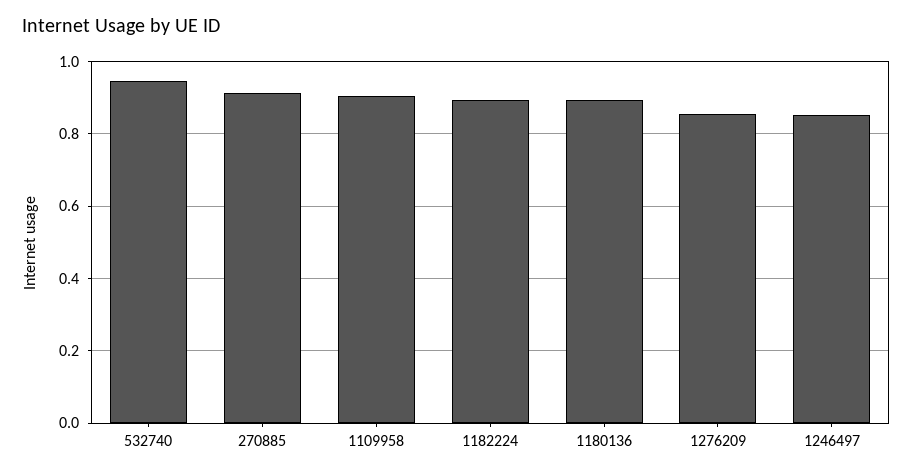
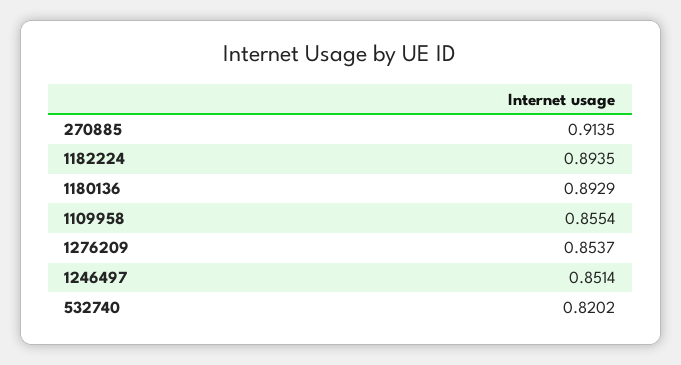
  {
-   "532740": 0.94,
+   "532740": 0.8202,
    "270885": 0.9135,
-   "1109958": 0.9,
+   "1109958": 0.8554,
    "1182224": 0.8935,
    "1180136": 0.8929,
    "1276209": 0.8537,
    "1246497": 0.8514
  }

